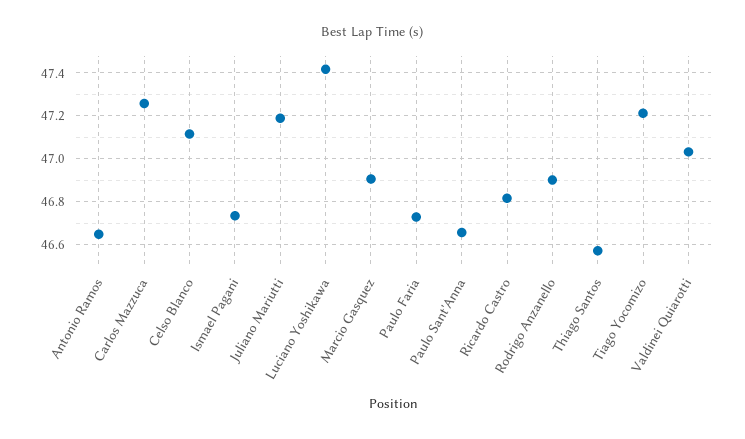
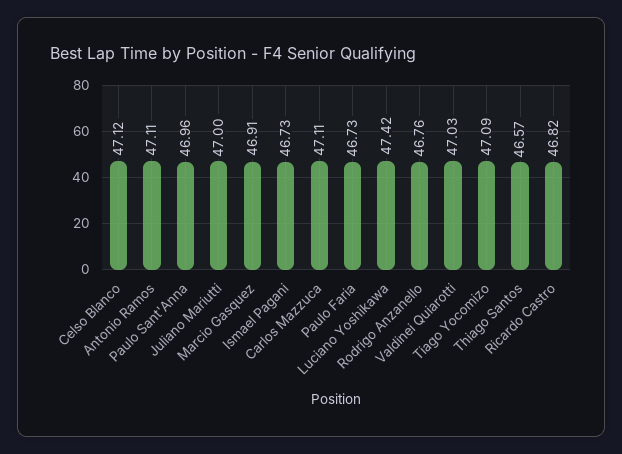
  {
-   "Antonio Ramos": 46.65,
+   "Antonio Ramos": 47.11,
-   "Carlos Mazzuca": 47.25,
+   "Carlos Mazzuca": 47.11,
    "Celso Blanco": 47.12,
    "Ismael Pagani": 46.73,
-   "Juliano Mariutti": 47.2,
+   "Juliano Mariutti": 47,
    "Luciano Yoshikawa": 47.42,
    "Marcio Gasquez": 46.91,
    "Paulo Faria": 46.73,
-   "Paulo Sant'Anna": 46.65,
+   "Paulo Sant'Anna": 46.96,
    "Ricardo Castro": 46.82,
-   "Rodrigo Anzanello": 46.9,
+   "Rodrigo Anzanello": 46.76,
    "Thiago Santos": 46.57,
-   "Tiago Yocomizo": 47.2,
+   "Tiago Yocomizo": 47.09,
    "Valdinei Quiarotti": 47.03
  }

